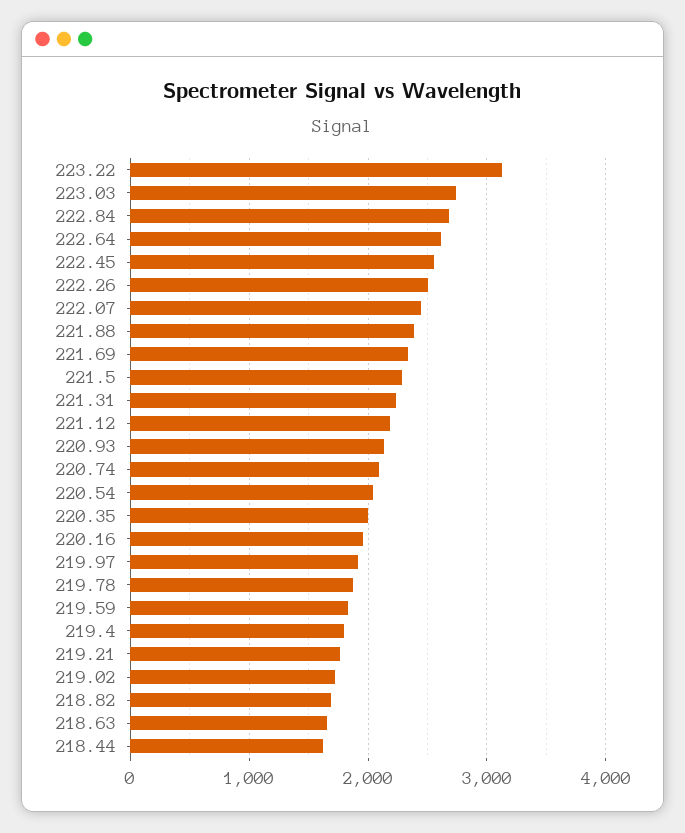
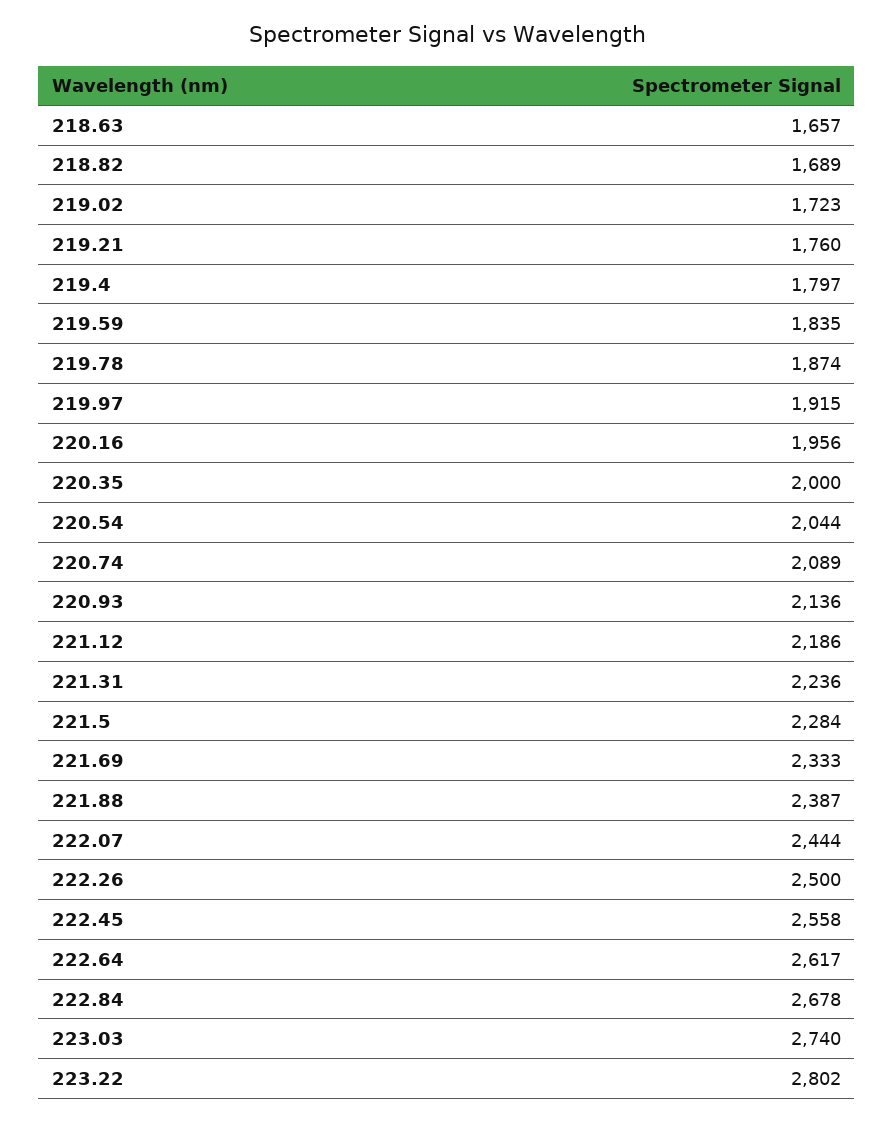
  {
-   "223.22": 3100,
+   "223.22": 2802,
    "223.03": 2740,
    "222.84": 2678,
    "222.64": 2617,
    "222.45": 2558,
    "222.26": 2500,
    "222.07": 2444,
    "221.88": 2387,
    "221.69": 2333,
    "221.5": 2284,
    "221.31": 2236,
    "221.12": 2186,
    "220.93": 2136,
    "220.74": 2089,
    "220.54": 2044,
    "220.35": 2000,
    "220.16": 1956,
    "219.97": 1915,
    "219.78": 1874,
    "219.59": 1835,
    "219.4": 1797,
    "219.21": 1760,
    "219.02": 1723,
    "218.82": 1689,
-   "218.63": 1657,
+   "218.63": 1657
-   "218.44": 1600
  }

